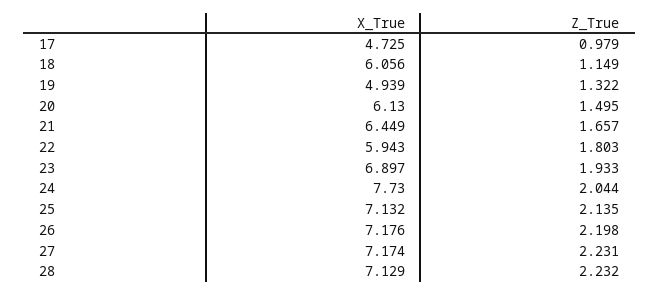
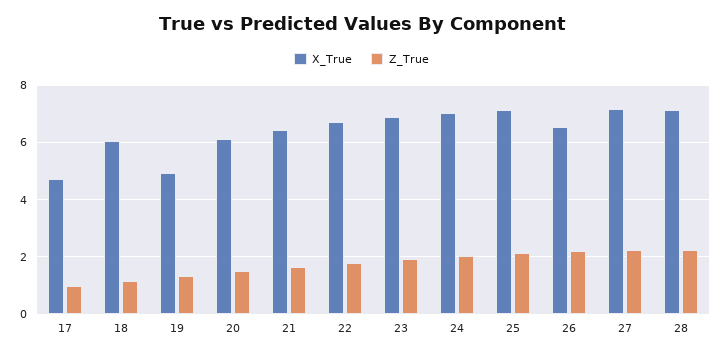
  {
    "X_True": {
      "17": 4.725,
      "18": 6.056,
      "19": 4.939,
      "20": 6.13,
      "21": 6.449,
-     "22": 5.943,
+     "22": 6.75,
      "23": 6.897,
-     "24": 7.73,
+     "24": 7,
      "25": 7.132,
-     "26": 7.176,
+     "26": 6.5,
      "27": 7.174,
      "28": 7.129
    },
    "Z_True": {
      "17": 0.979,
      "18": 1.149,
      "19": 1.322,
      "20": 1.495,
      "21": 1.657,
      "22": 1.803,
      "23": 1.933,
      "24": 2.044,
      "25": 2.135,
      "26": 2.198,
      "27": 2.231,
      "28": 2.232
    }
  }

